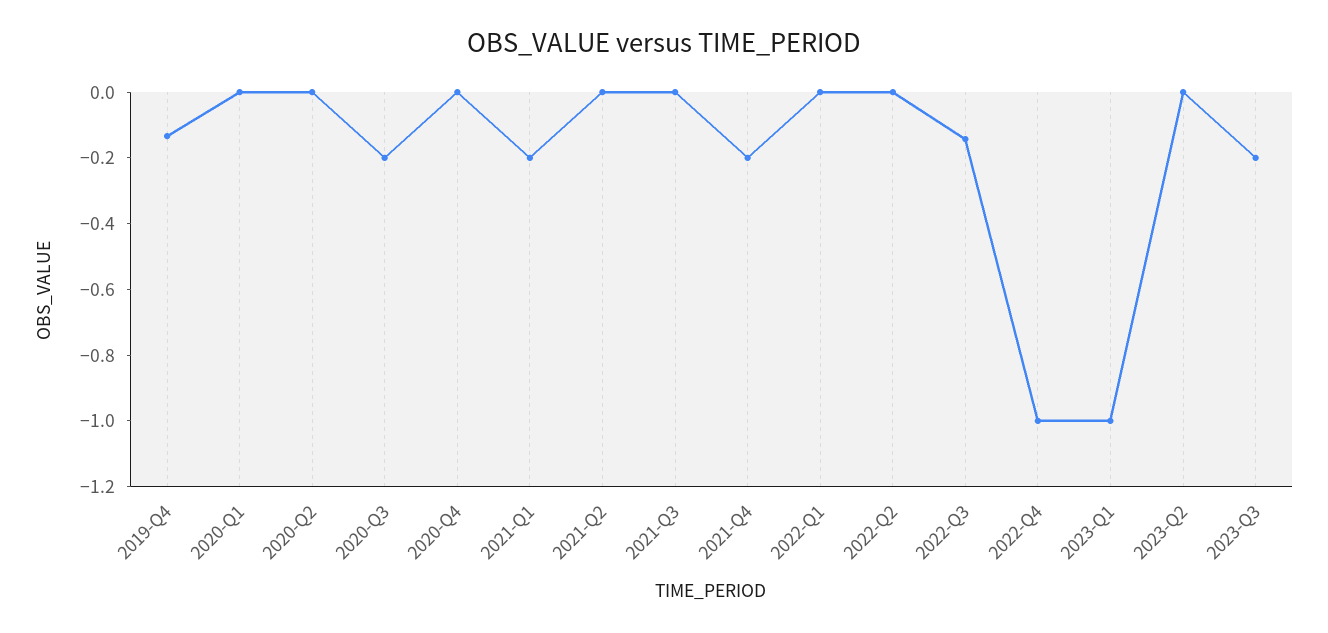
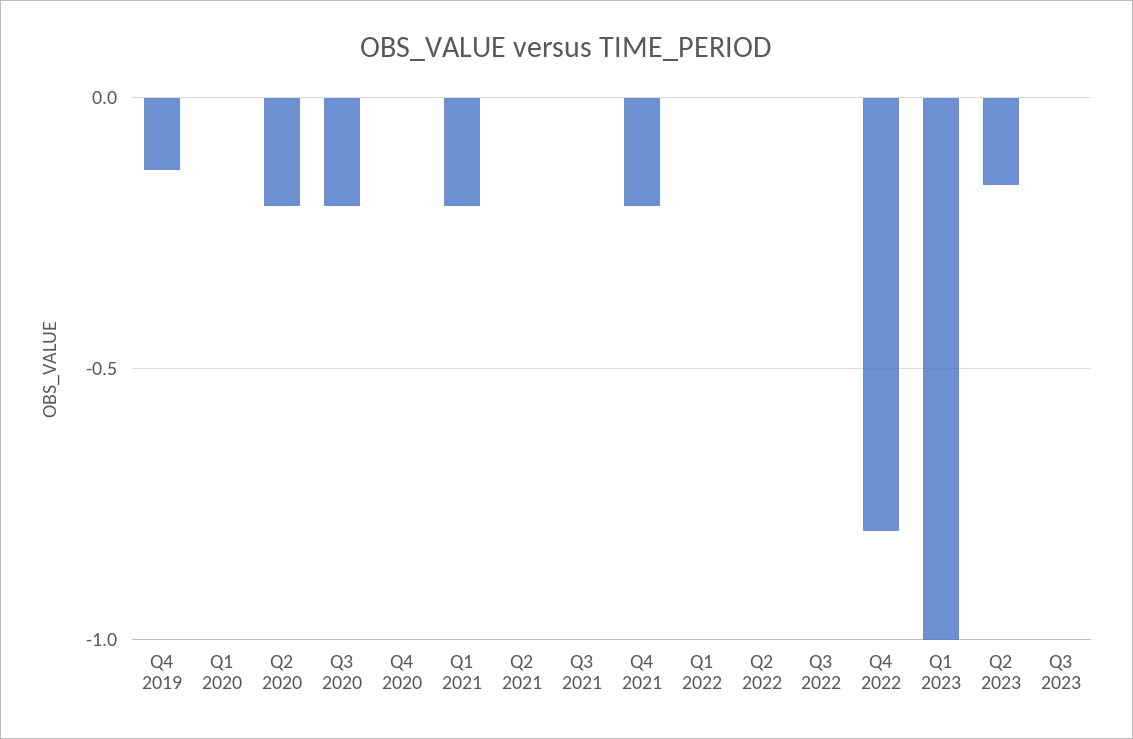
  {
    "2019-Q4": -0.15,
    "2020-Q1": 0,
-   "2020-Q2": 0,
+   "2020-Q2": -0.2,
    "2020-Q3": -0.2,
    "2020-Q4": 0,
    "2021-Q1": -0.2,
    "2021-Q2": 0,
    "2021-Q3": 0,
    "2021-Q4": -0.2,
    "2022-Q1": 0,
    "2022-Q2": 0,
-   "2022-Q3": -0.15,
+   "2022-Q3": 0,
-   "2022-Q4": -1,
+   "2022-Q4": -0.8,
    "2023-Q1": -1,
-   "2023-Q2": 0,
+   "2023-Q2": -0.15,
-   "2023-Q3": -0.2
+   "2023-Q3": 0
  }

